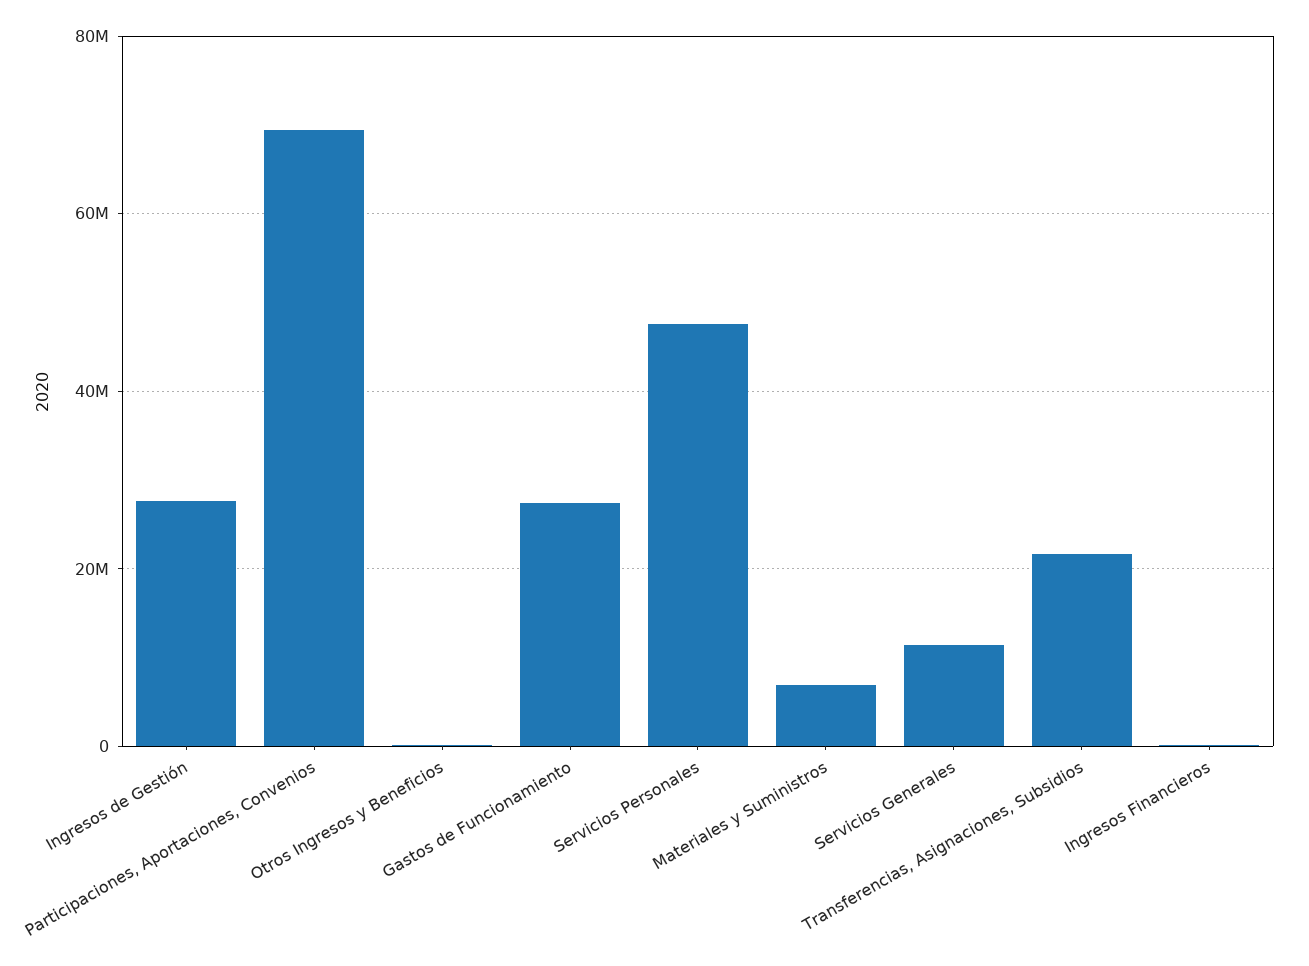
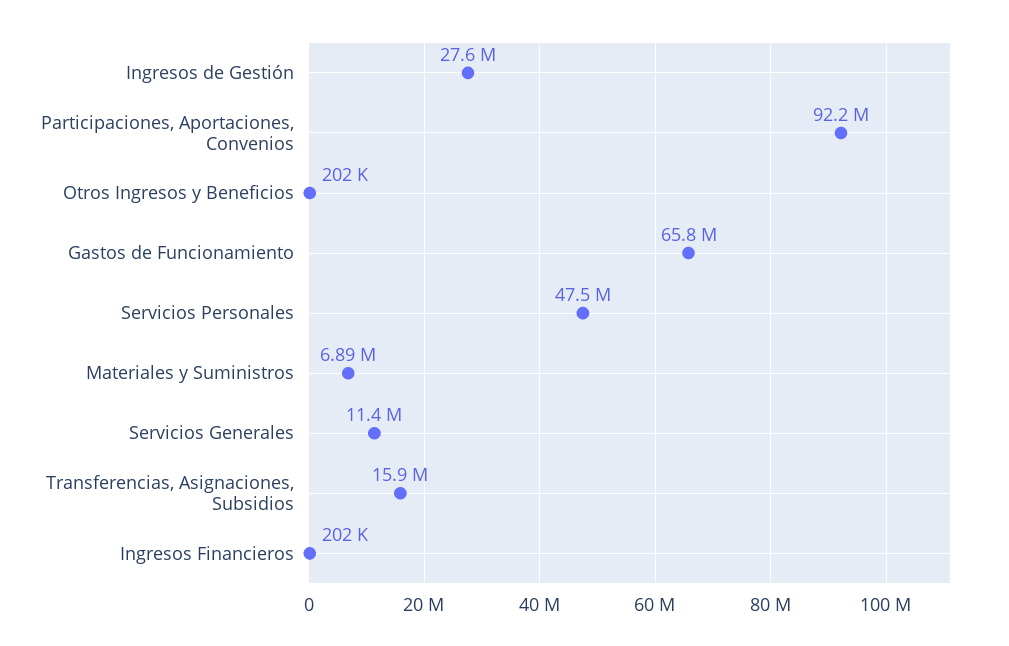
  {
    "Ingresos de Gestión": 27600000,
-   "Participaciones, Aportaciones, Convenios": 70000000,
+   "Participaciones, Aportaciones, Convenios": 92200000,
    "Otros Ingresos y Beneficios": 202000,
-   "Gastos de Funcionamiento": 28000000,
+   "Gastos de Funcionamiento": 65800000,
    "Servicios Personales": 47500000,
    "Materiales y Suministros": 6890000,
    "Servicios Generales": 11400000,
-   "Transferencias, Asignaciones, Subsidios": 22000000,
+   "Transferencias, Asignaciones, Subsidios": 15900000,
    "Ingresos Financieros": 202000
  }

